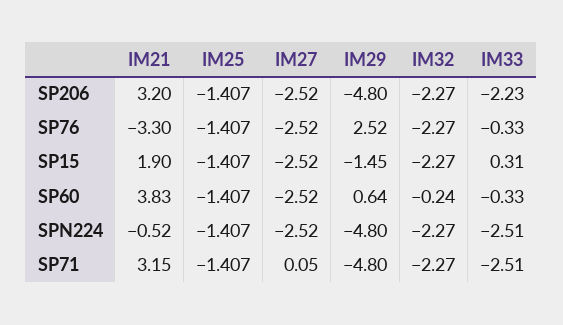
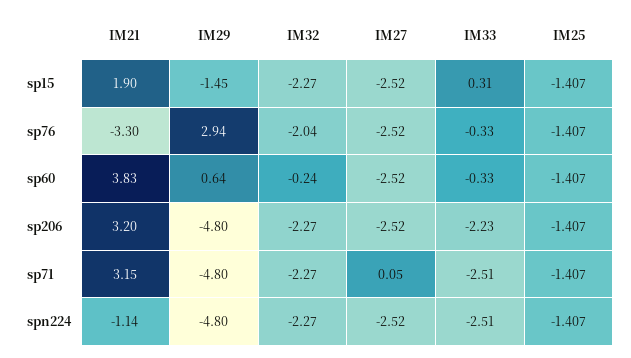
  {
    "IM21": {
      "SP206": 3.2,
      "SP76": -3.3,
      "SP15": 1.9,
      "SP60": 3.83,
-     "SPN224": -0.52,
+     "SPN224": -1.14,
      "SP71": 3.15
    },
    "IM25": {
      "SP206": -1.407,
      "SP76": -1.407,
      "SP15": -1.407,
      "SP60": -1.407,
      "SPN224": -1.407,
      "SP71": -1.407
    },
    "IM27": {
      "SP206": -2.52,
      "SP76": -2.52,
      "SP15": -2.52,
      "SP60": -2.52,
      "SPN224": -2.52,
      "SP71": 0.05
    },
    "IM29": {
      "SP206": -4.8,
-     "SP76": 2.52,
+     "SP76": 2.94,
      "SP15": -1.45,
      "SP60": 0.64,
      "SPN224": -4.8,
      "SP71": -4.8
    },
    "IM32": {
      "SP206": -2.27,
-     "SP76": -2.27,
+     "SP76": -2.04,
      "SP15": -2.27,
      "SP60": -0.24,
      "SPN224": -2.27,
      "SP71": -2.27
    },
    "IM33": {
      "SP206": -2.23,
      "SP76": -0.33,
      "SP15": 0.31,
      "SP60": -0.33,
      "SPN224": -2.51,
      "SP71": -2.51
    }
  }

